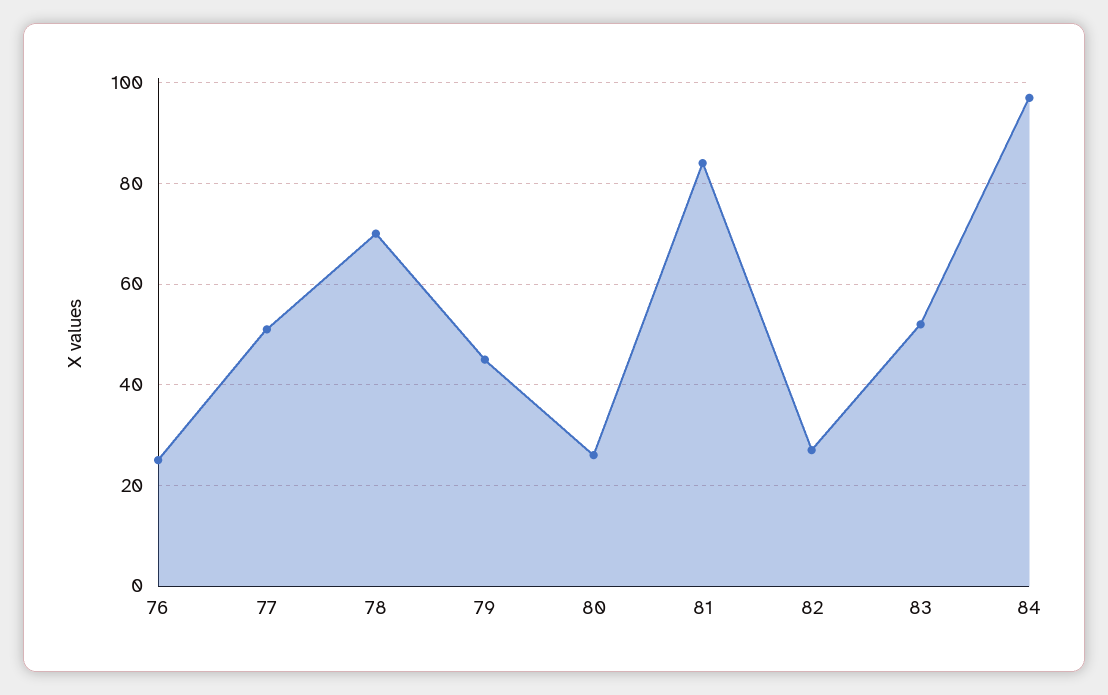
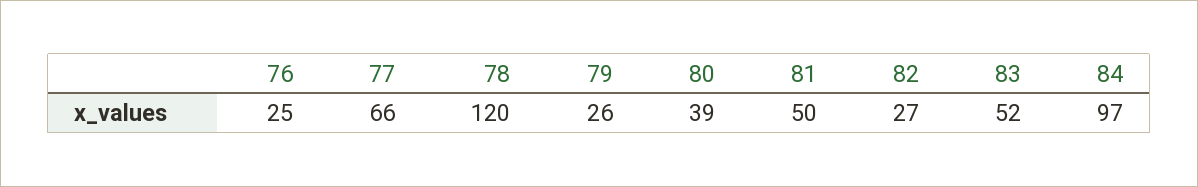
  {
    "76": 25,
-   "77": 50,
+   "77": 66,
-   "78": 70,
+   "78": 120,
-   "79": 45,
+   "79": 26,
-   "80": 25,
+   "80": 39,
-   "81": 85,
+   "81": 50,
    "82": 27,
    "83": 52,
    "84": 97
  }

